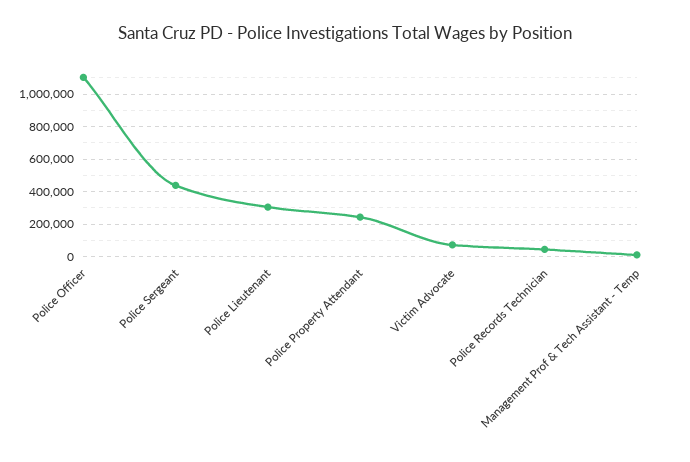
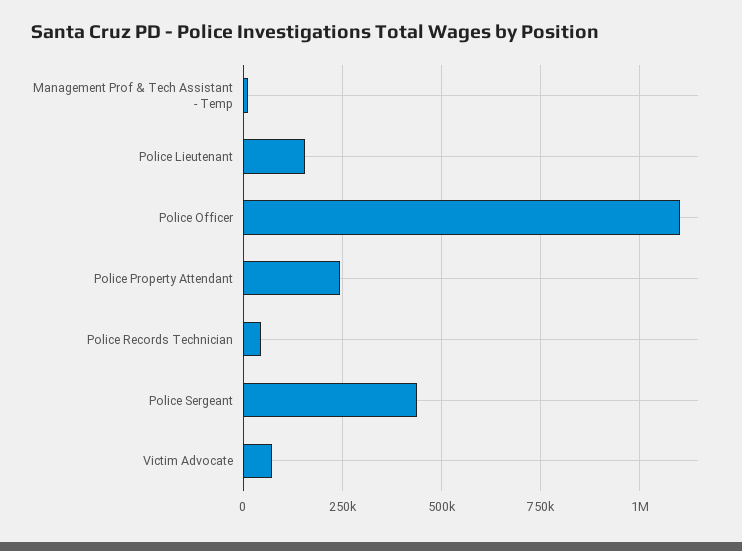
  {
    "Police Officer": 1100000,
    "Police Sergeant": 450000,
-   "Police Lieutenant": 300000,
+   "Police Lieutenant": 150000,
    "Police Property Attendant": 250000,
    "Victim Advocate": 75000,
    "Police Records Technician": 50000,
    "Management Prof & Tech Assistant - Temp": 0
  }

